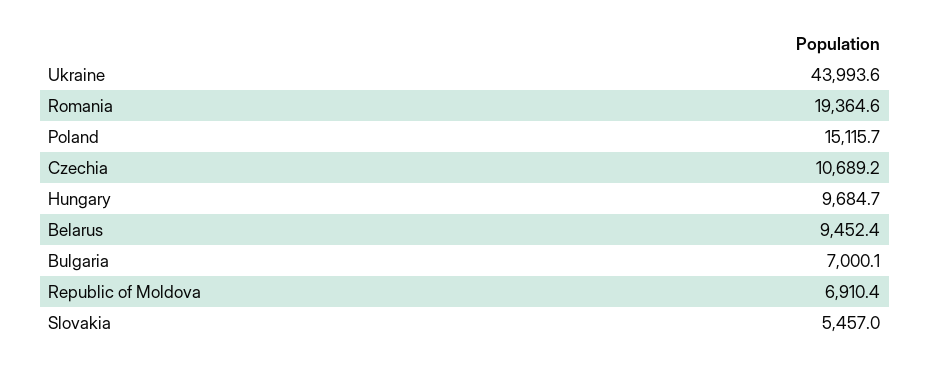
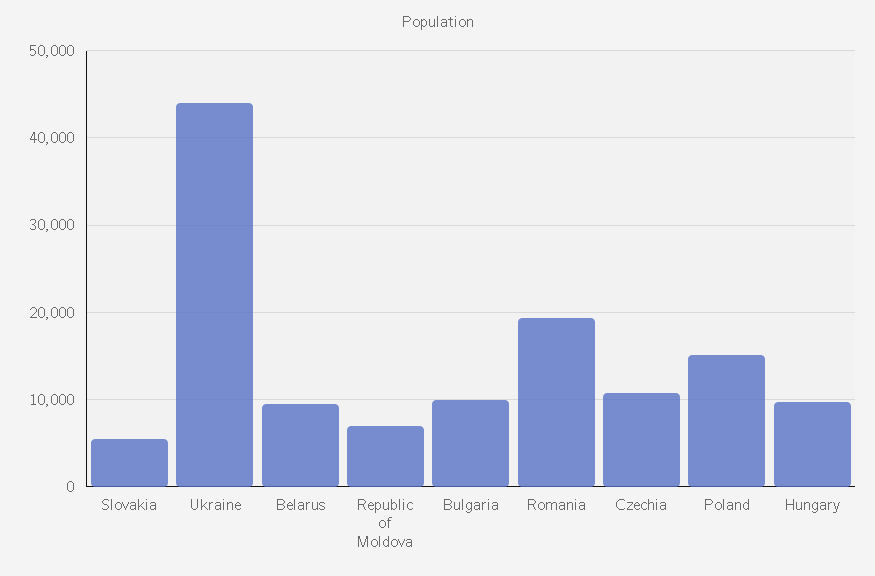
  {
    "Ukraine": 43993.6,
    "Romania": 19364.6,
    "Poland": 15115.7,
    "Czechia": 10689.2,
    "Hungary": 9684.7,
    "Belarus": 9452.4,
-   "Bulgaria": 7000.1,
+   "Bulgaria": 10000,
    "Republic of Moldova": 6910.4,
    "Slovakia": 5457
  }

